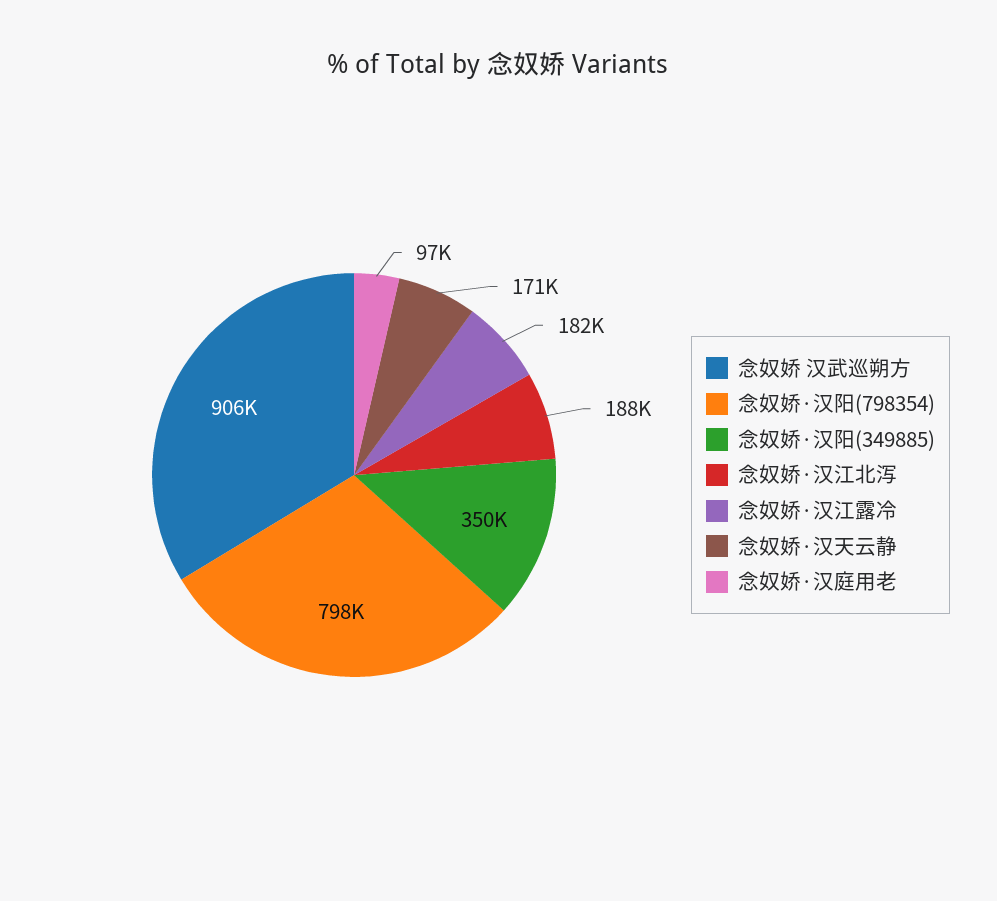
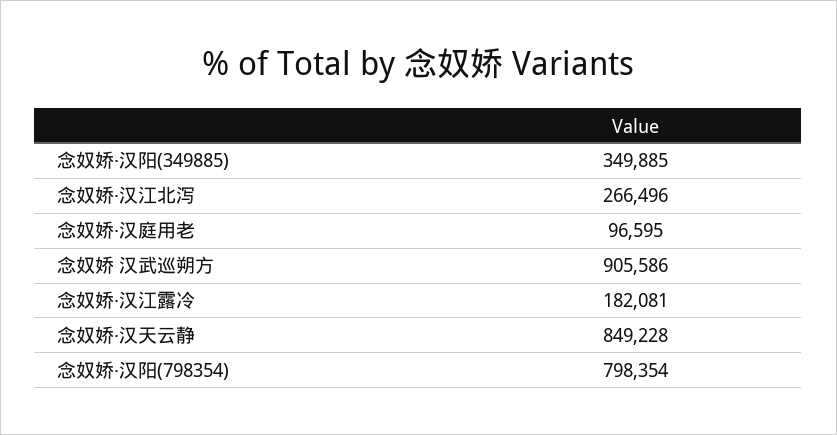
  {
    "念奴娇 汉武巡朔方": 905586,
    "念奴娇·汉阳(798354)": 798354,
    "念奴娇·汉阳(349885)": 349885,
-   "念奴娇·汉江北泻": 188000,
+   "念奴娇·汉江北泻": 266496,
    "念奴娇·汉江露冷": 182081,
-   "念奴娇·汉天云静": 171000,
+   "念奴娇·汉天云静": 849228,
    "念奴娇·汉庭用老": 96595
  }

